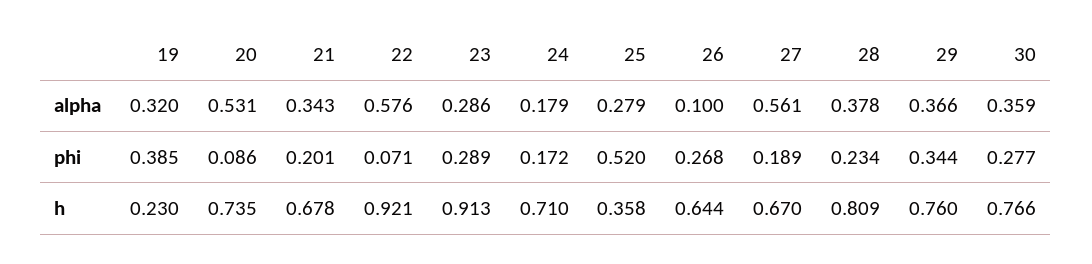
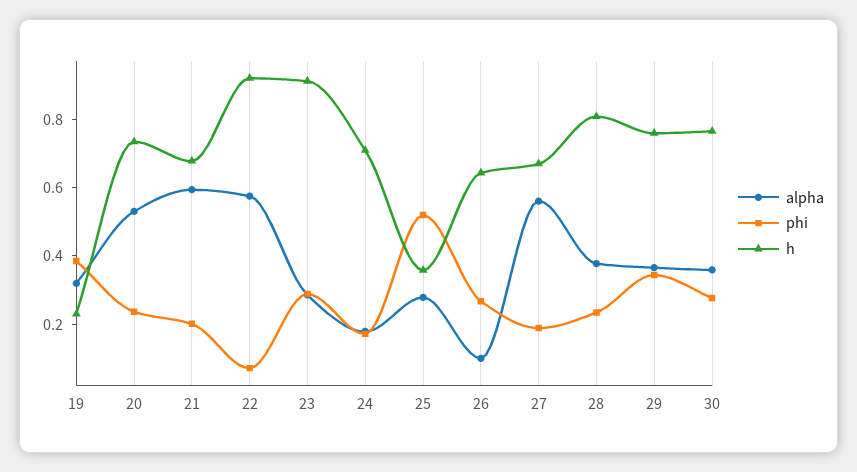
  {
    "alpha": {
      "19": 0.32,
      "20": 0.531,
-     "21": 0.343,
+     "21": 0.6,
      "22": 0.576,
      "23": 0.286,
      "24": 0.179,
      "25": 0.279,
      "26": 0.1,
      "27": 0.561,
      "28": 0.378,
      "29": 0.366,
      "30": 0.359
    },
    "phi": {
      "19": 0.385,
-     "20": 0.086,
+     "20": 0.25,
      "21": 0.201,
      "22": 0.071,
      "23": 0.289,
      "24": 0.172,
      "25": 0.52,
      "26": 0.268,
      "27": 0.189,
      "28": 0.234,
      "29": 0.344,
      "30": 0.277
    },
    "h": {
      "19": 0.23,
      "20": 0.735,
      "21": 0.678,
      "22": 0.921,
      "23": 0.913,
      "24": 0.71,
      "25": 0.358,
      "26": 0.644,
      "27": 0.67,
      "28": 0.809,
      "29": 0.76,
      "30": 0.766
    }
  }

